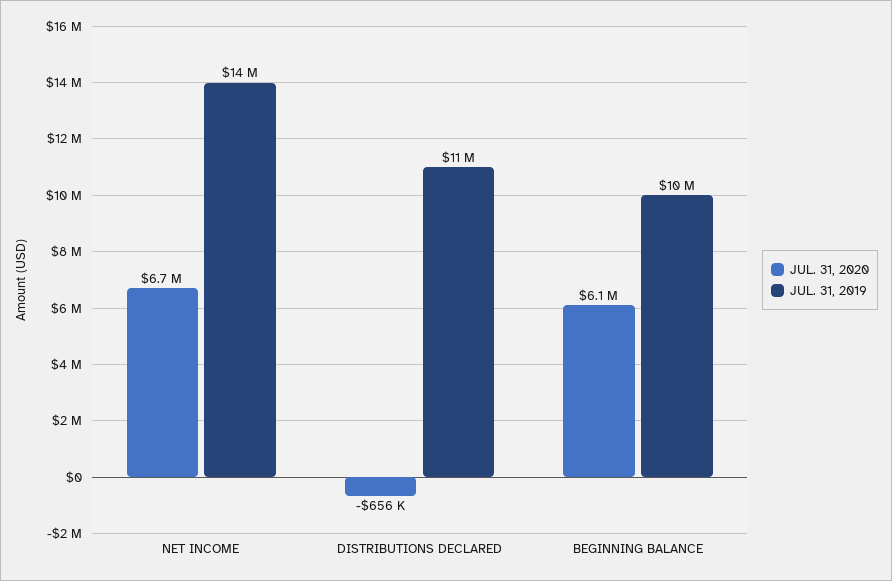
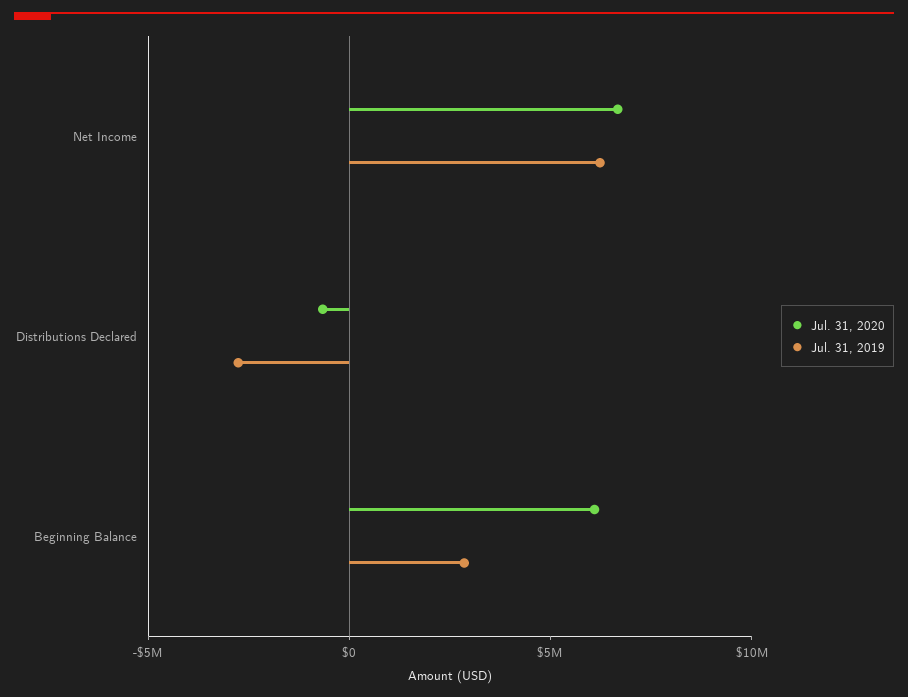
  {
    "JUL. 31, 2020": {
      "NET INCOME": 6700000,
      "DISTRIBUTIONS DECLARED": -656000,
      "BEGINNING BALANCE": 6100000
    },
    "JUL. 31, 2019": {
-     "NET INCOME": 14000000,
+     "NET INCOME": 6000000,
-     "DISTRIBUTIONS DECLARED": 11000000,
+     "DISTRIBUTIONS DECLARED": -3000000,
-     "BEGINNING BALANCE": 10000000
+     "BEGINNING BALANCE": 3000000
    }
  }

